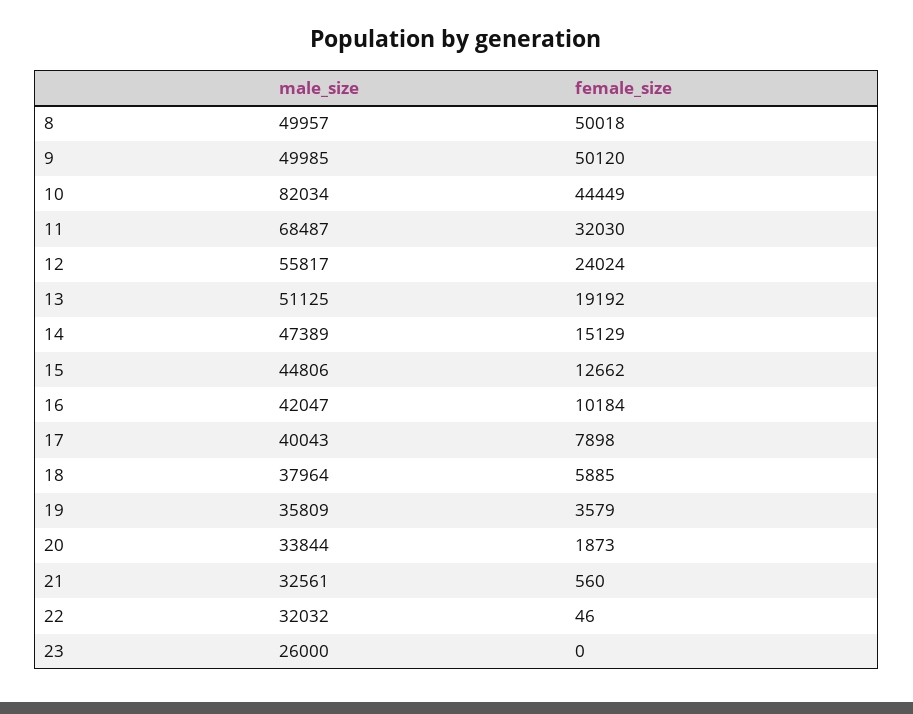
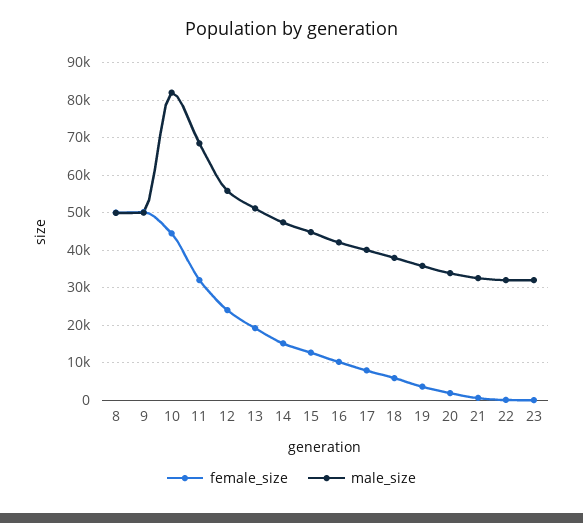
  {
    "male_size": {
      "8": 49957,
      "9": 49985,
      "10": 82034,
      "11": 68487,
      "12": 55817,
      "13": 51125,
      "14": 47389,
      "15": 44806,
      "16": 42047,
      "17": 40043,
      "18": 37964,
      "19": 35809,
      "20": 33844,
      "21": 32561,
      "22": 32032,
-     "23": 26000
+     "23": 32000
    },
    "female_size": {
      "8": 50018,
      "9": 50120,
      "10": 44449,
      "11": 32030,
      "12": 24024,
      "13": 19192,
      "14": 15129,
      "15": 12662,
      "16": 10184,
      "17": 7898,
      "18": 5885,
      "19": 3579,
      "20": 1873,
      "21": 560,
      "22": 46,
      "23": 0
    }
  }

